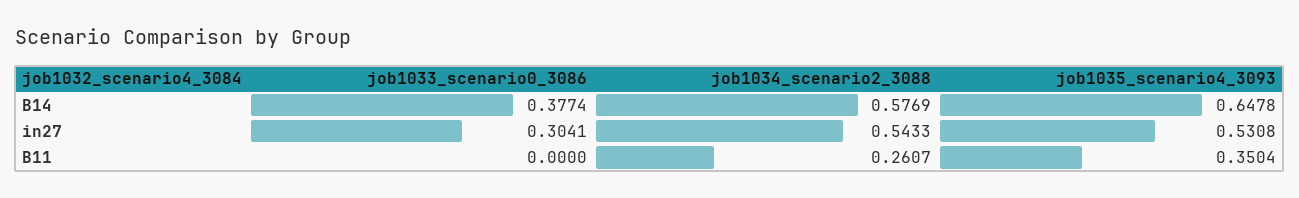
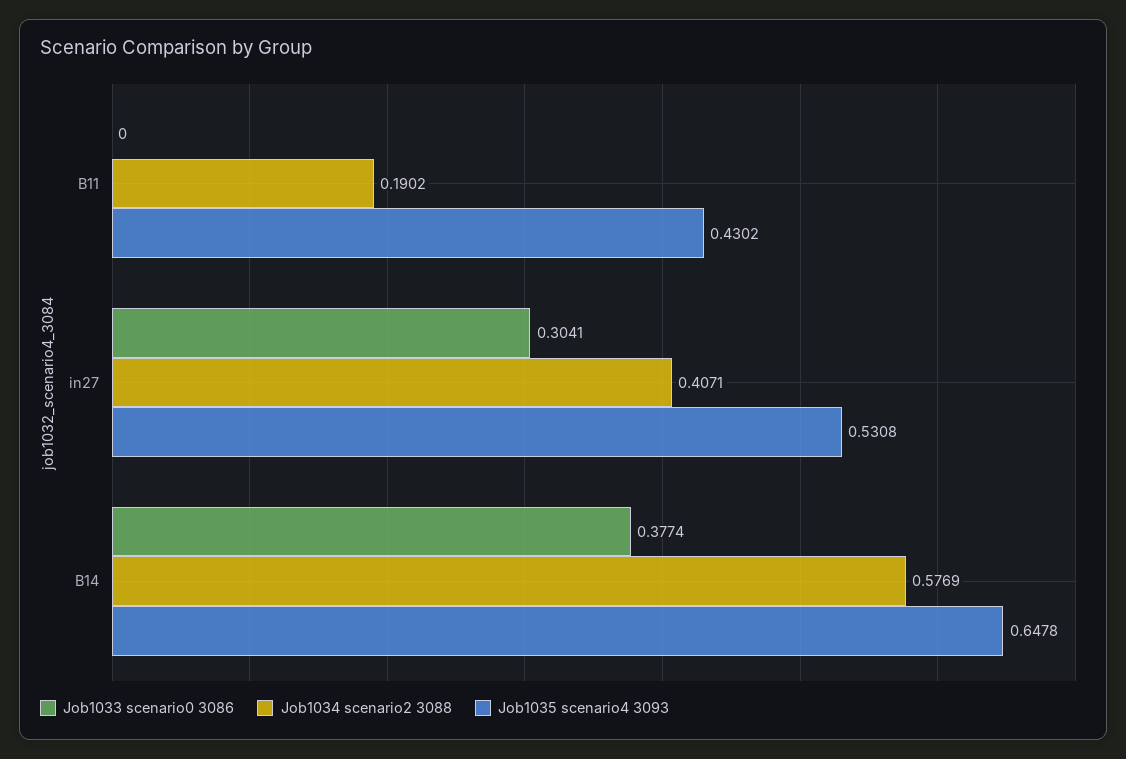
  {
    "job1033_scenario0_3086": {
      "B14": 0.3774,
      "in27": 0.3041,
      "B11": 0
    },
    "job1034_scenario2_3088": {
      "B14": 0.5769,
-     "in27": 0.5433,
+     "in27": 0.4071,
-     "B11": 0.2607
+     "B11": 0.1902
    },
    "job1035_scenario4_3093": {
      "B14": 0.6478,
      "in27": 0.5308,
-     "B11": 0.3504
+     "B11": 0.4302
    }
  }

